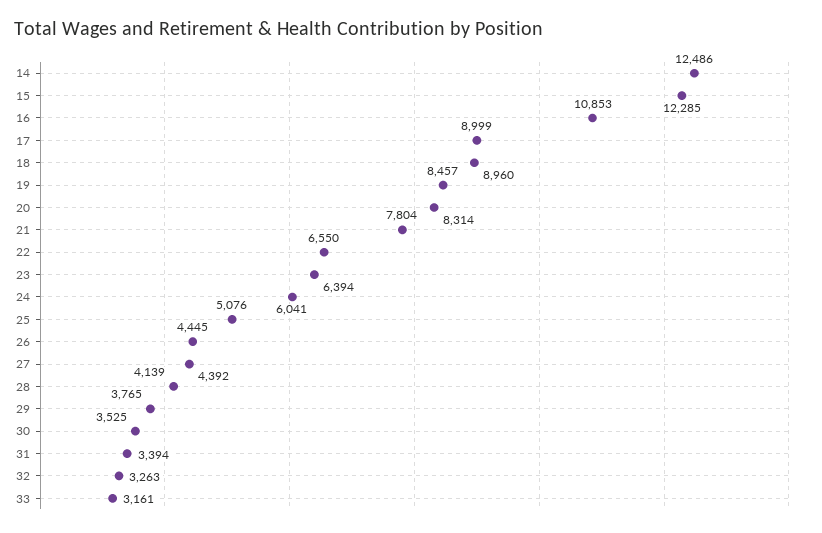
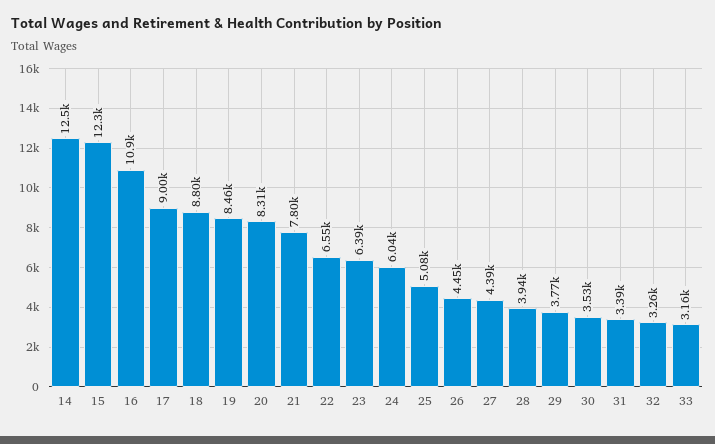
  {
    "14": 12486,
    "15": 12285,
    "16": 10853,
    "17": 8999,
-   "18": 8960,
+   "18": 8800,
    "19": 8457,
    "20": 8314,
    "21": 7804,
    "22": 6550,
    "23": 6394,
    "24": 6041,
    "25": 5076,
    "26": 4445,
    "27": 4392,
-   "28": 4139,
+   "28": 3940,
    "29": 3765,
    "30": 3525,
    "31": 3394,
    "32": 3263,
    "33": 3161
  }

